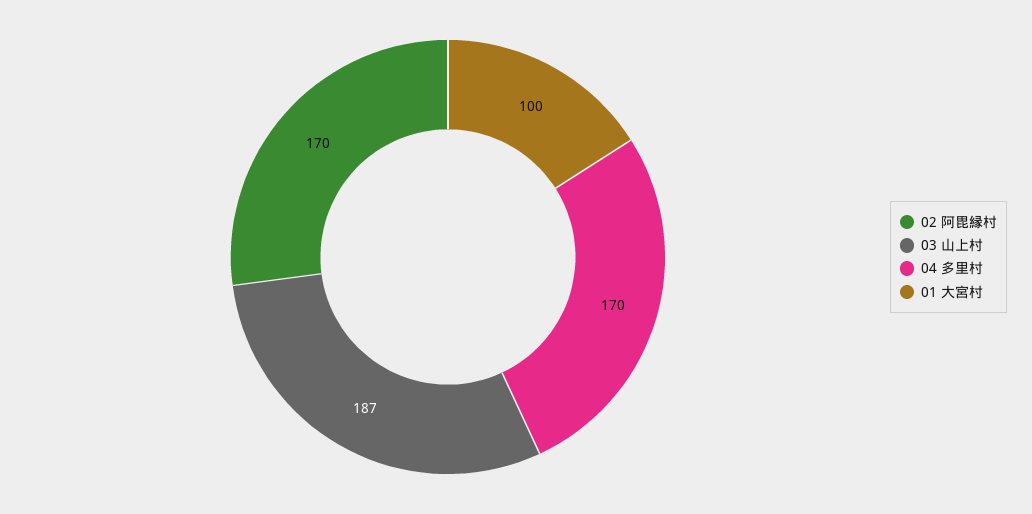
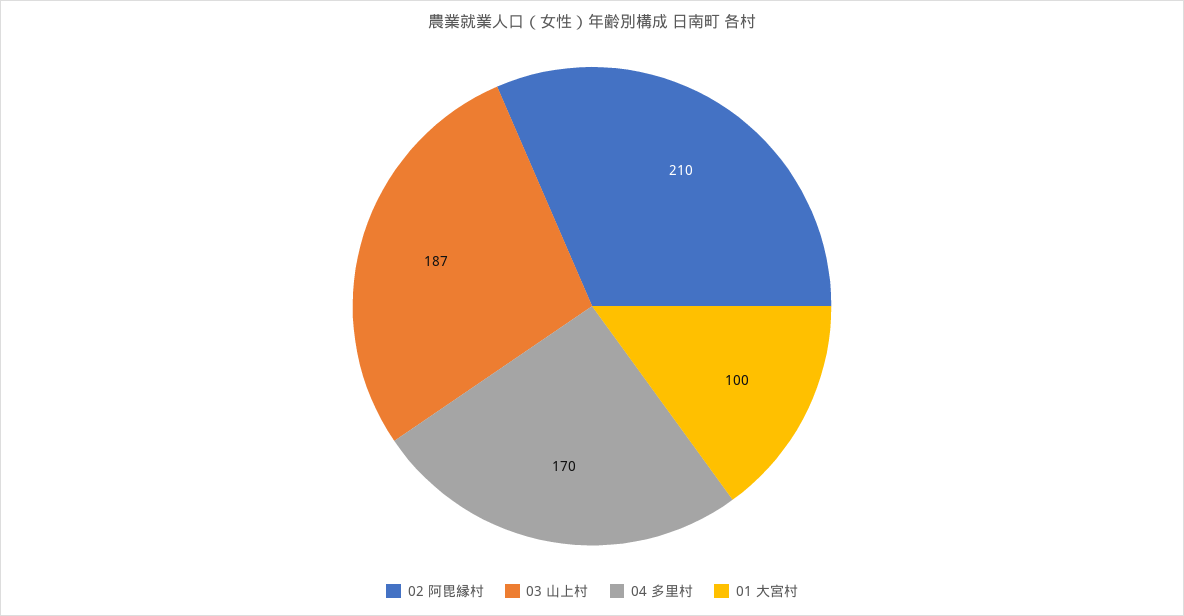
  {
-   "02 阿毘縁村": 170,
+   "02 阿毘縁村": 210,
    "03 山上村": 187,
    "04 多里村": 170,
    "01 大宮村": 100
  }

